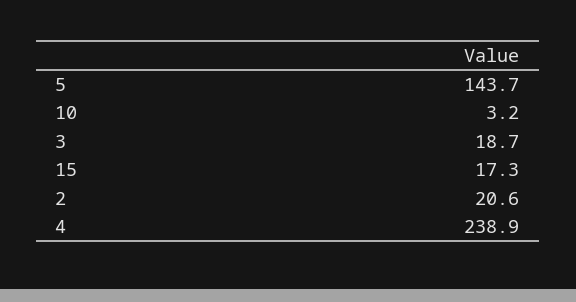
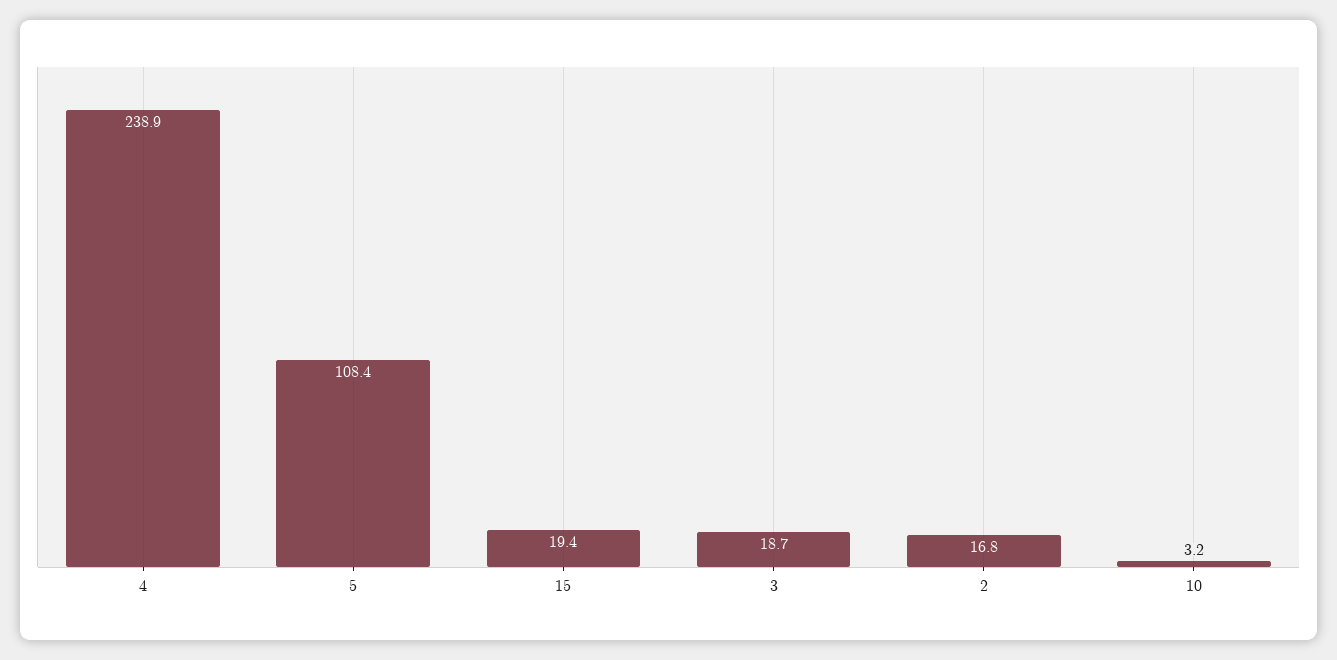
  {
-   "5": 143.7,
+   "5": 108.4,
    "10": 3.2,
    "3": 18.7,
-   "15": 17.3,
+   "15": 19.4,
-   "2": 20.6,
+   "2": 16.8,
    "4": 238.9
  }

